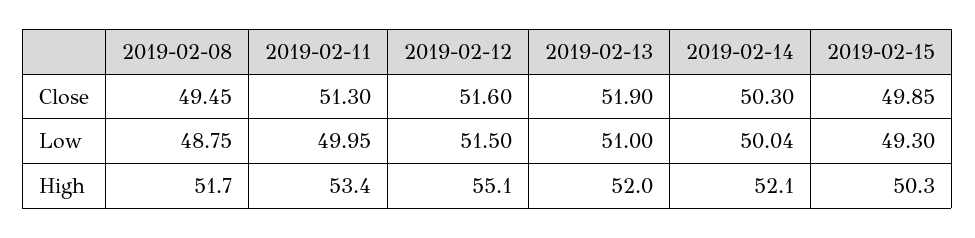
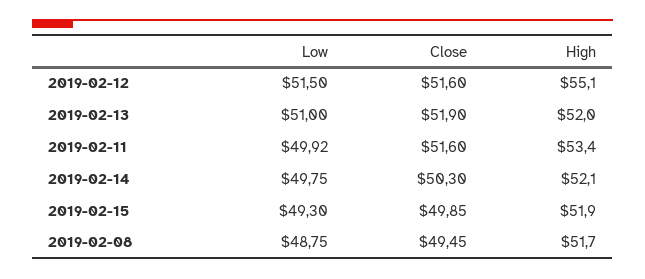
  {
    "2019-02-08": {
      "Close": 49.45,
      "Low": 48.75,
      "High": 51.7
    },
    "2019-02-11": {
-     "Close": 51.3,
+     "Close": 51.6,
-     "Low": 49.95,
+     "Low": 49.92,
      "High": 53.4
    },
    "2019-02-12": {
      "Close": 51.6,
      "Low": 51.5,
      "High": 55.1
    },
    "2019-02-13": {
      "Close": 51.9,
      "Low": 51,
      "High": 52
    },
    "2019-02-14": {
      "Close": 50.3,
-     "Low": 50.04,
+     "Low": 49.75,
      "High": 52.1
    },
    "2019-02-15": {
      "Close": 49.85,
      "Low": 49.3,
-     "High": 50.3
+     "High": 51.9
    }
  }

